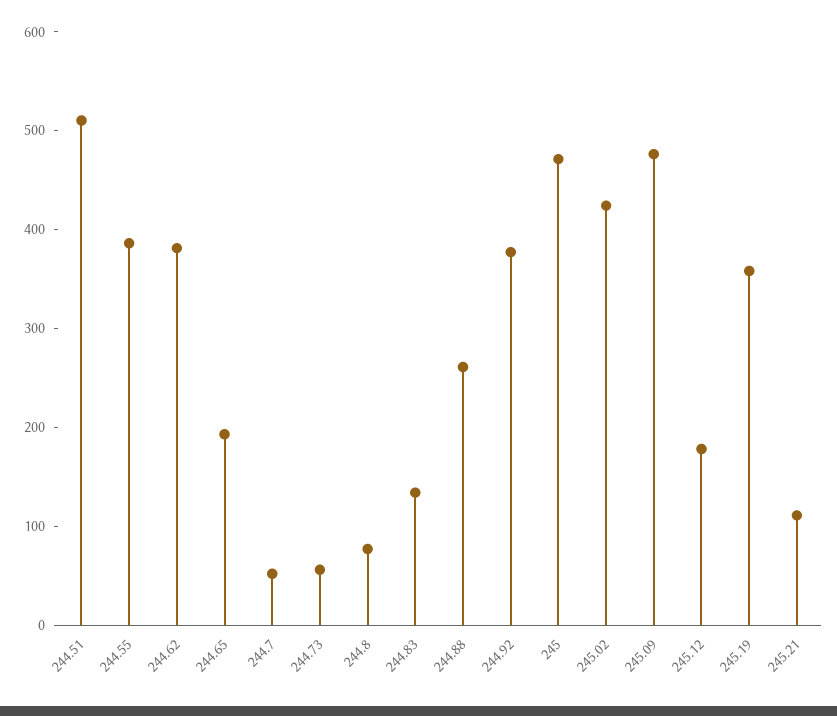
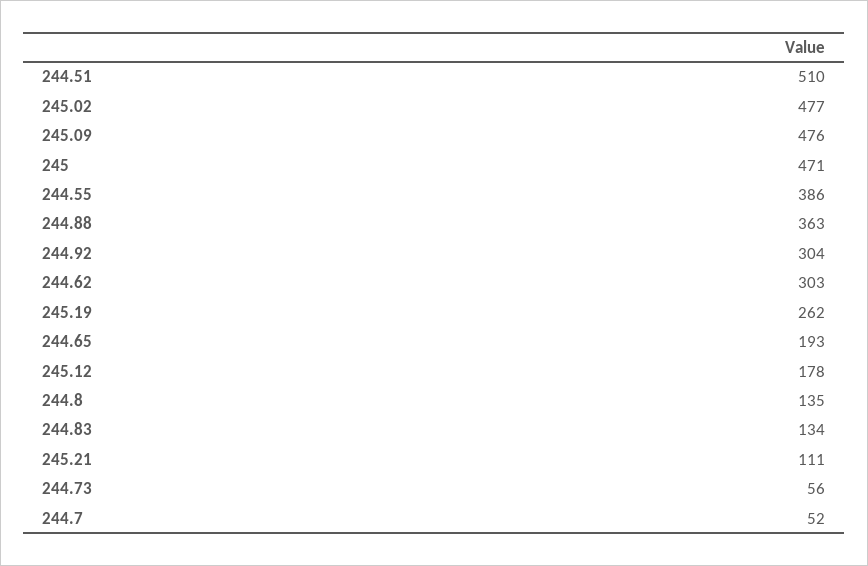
  {
    "244.51": 510,
    "244.55": 386,
-   "244.62": 380,
+   "244.62": 303,
    "244.65": 193,
    "244.7": 52,
    "244.73": 56,
-   "244.8": 80,
+   "244.8": 135,
    "244.83": 134,
-   "244.88": 260,
+   "244.88": 363,
-   "244.92": 380,
+   "244.92": 304,
    "245": 471,
-   "245.02": 420,
+   "245.02": 477,
    "245.09": 476,
    "245.12": 178,
-   "245.19": 360,
+   "245.19": 262,
    "245.21": 111
  }

